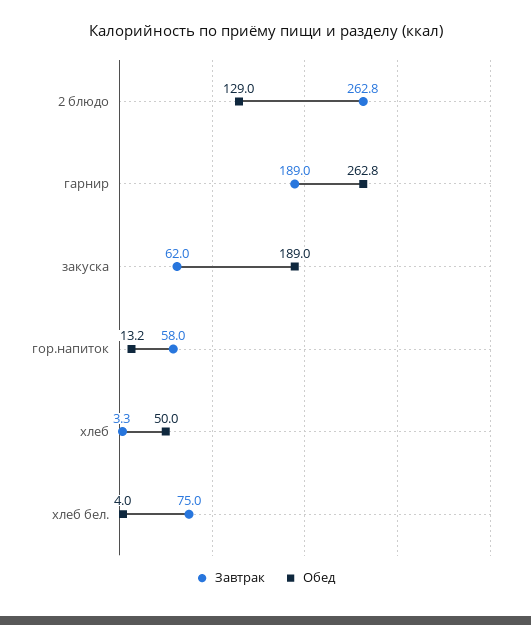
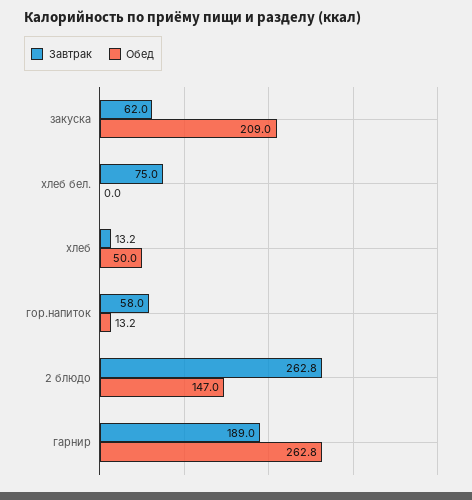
  {
    "Завтрак": {
      "2 блюдо": 262.8,
      "гарнир": 189,
      "закуска": 62,
      "гор.напиток": 58,
-     "хлеб": 3.3,
+     "хлеб": 13.2,
      "хлеб бел.": 75
    },
    "Обед": {
-     "2 блюдо": 129,
+     "2 блюдо": 147,
      "гарнир": 262.8,
-     "закуска": 189,
+     "закуска": 209,
      "гор.напиток": 13.2,
      "хлеб": 50,
-     "хлеб бел.": 4
+     "хлеб бел.": 0
    }
  }

